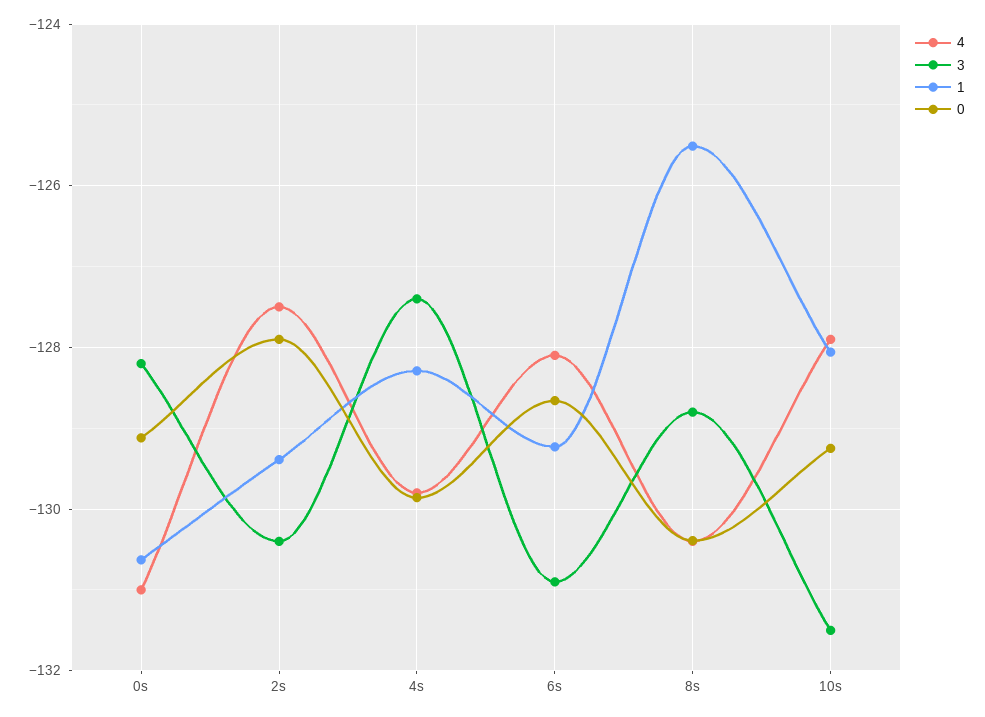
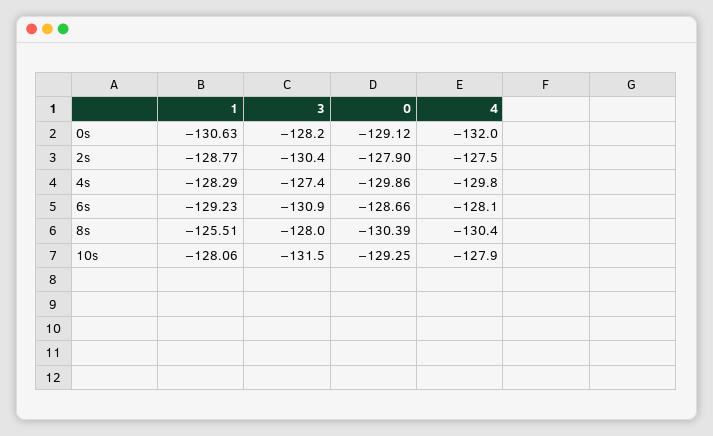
  {
    "4": {
-     "0s": -131,
+     "0s": -132,
      "2s": -127.5,
      "4s": -129.8,
      "6s": -128.1,
      "8s": -130.4,
      "10s": -127.9
    },
    "3": {
      "0s": -128.2,
      "2s": -130.4,
      "4s": -127.4,
      "6s": -130.9,
-     "8s": -128.8,
+     "8s": -128,
      "10s": -131.5
    },
    "1": {
      "0s": -130.63,
-     "2s": -129.4,
+     "2s": -128.77,
      "4s": -128.29,
      "6s": -129.23,
      "8s": -125.51,
      "10s": -128.06
    },
    "0": {
      "0s": -129.12,
      "2s": -127.9,
      "4s": -129.86,
      "6s": -128.66,
      "8s": -130.39,
      "10s": -129.25
    }
  }

